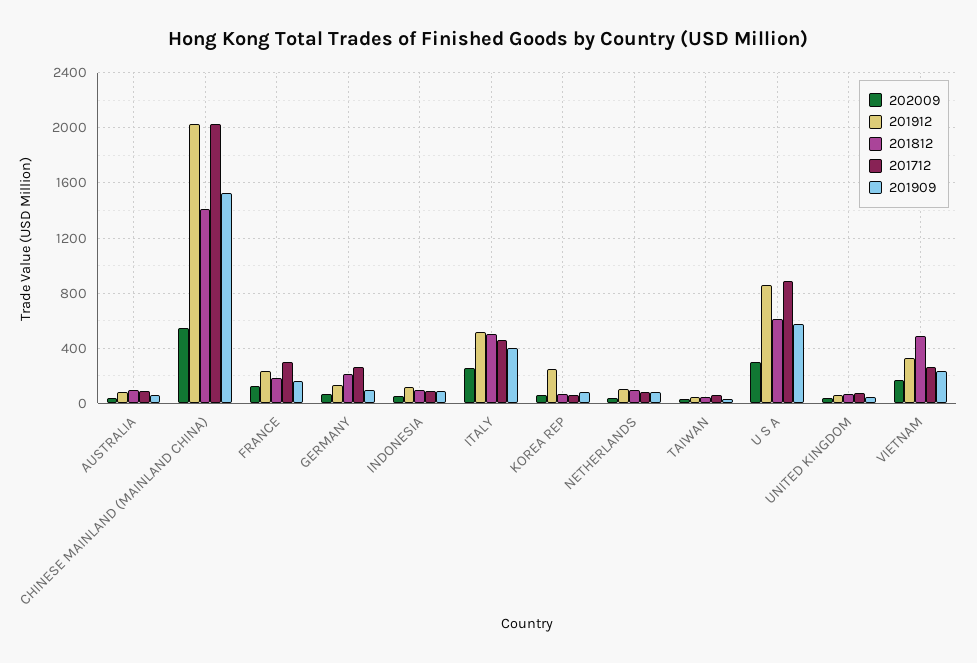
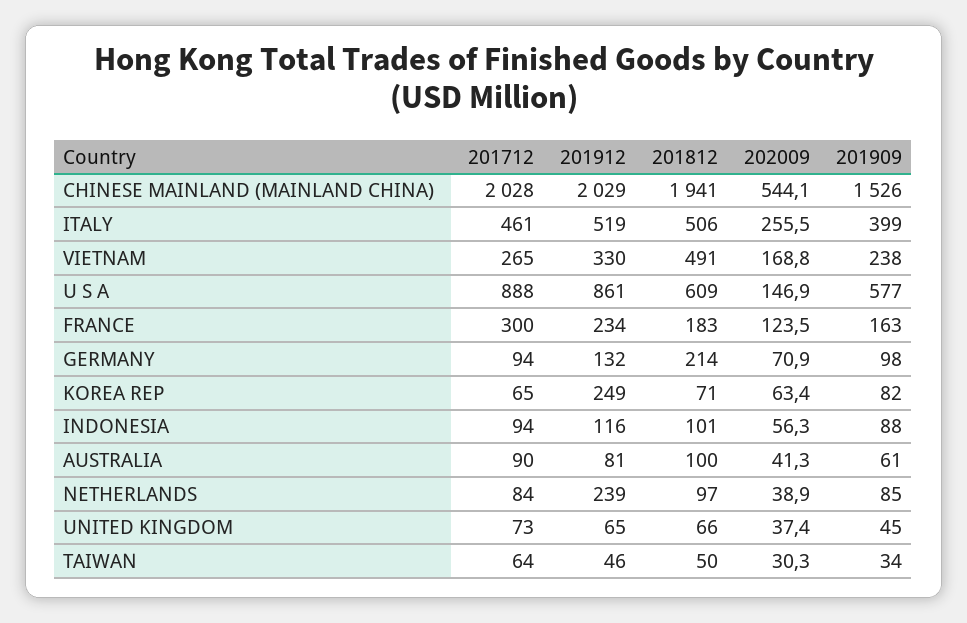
  {
    "202009": {
      "AUSTRALIA": 41.3,
      "CHINESE MAINLAND (MAINLAND CHINA)": 544.1,
      "FRANCE": 123.5,
      "GERMANY": 70.9,
      "INDONESIA": 56.3,
      "ITALY": 255.5,
      "KOREA REP": 63.4,
      "NETHERLANDS": 38.9,
      "TAIWAN": 30.3,
-     "U S A": 300,
+     "U S A": 146.9,
      "UNITED KINGDOM": 37.4,
      "VIETNAM": 168.8
    },
    "201912": {
      "AUSTRALIA": 81,
      "CHINESE MAINLAND (MAINLAND CHINA)": 2029,
      "FRANCE": 234,
      "GERMANY": 132,
      "INDONESIA": 116,
      "ITALY": 519,
      "KOREA REP": 249,
-     "NETHERLANDS": 100,
+     "NETHERLANDS": 239,
      "TAIWAN": 46,
      "U S A": 861,
      "UNITED KINGDOM": 65,
      "VIETNAM": 330
    },
    "201812": {
      "AUSTRALIA": 100,
-     "CHINESE MAINLAND (MAINLAND CHINA)": 1400,
+     "CHINESE MAINLAND (MAINLAND CHINA)": 1941,
      "FRANCE": 183,
      "GERMANY": 214,
      "INDONESIA": 101,
      "ITALY": 506,
      "KOREA REP": 71,
      "NETHERLANDS": 97,
      "TAIWAN": 50,
      "U S A": 609,
      "UNITED KINGDOM": 66,
      "VIETNAM": 491
    },
    "201712": {
      "AUSTRALIA": 90,
      "CHINESE MAINLAND (MAINLAND CHINA)": 2028,
      "FRANCE": 300,
-     "GERMANY": 250,
+     "GERMANY": 94,
      "INDONESIA": 94,
      "ITALY": 461,
      "KOREA REP": 65,
      "NETHERLANDS": 84,
      "TAIWAN": 64,
      "U S A": 888,
      "UNITED KINGDOM": 73,
      "VIETNAM": 265
    },
    "201909": {
      "AUSTRALIA": 61,
      "CHINESE MAINLAND (MAINLAND CHINA)": 1526,
      "FRANCE": 163,
      "GERMANY": 98,
      "INDONESIA": 88,
      "ITALY": 399,
      "KOREA REP": 82,
      "NETHERLANDS": 85,
      "TAIWAN": 34,
      "U S A": 577,
      "UNITED KINGDOM": 45,
      "VIETNAM": 238
    }
  }

